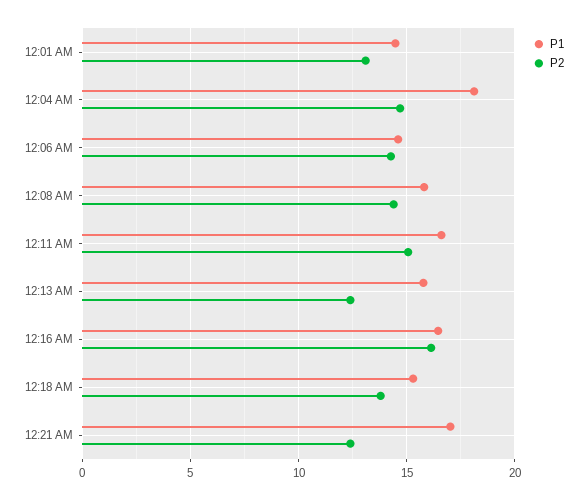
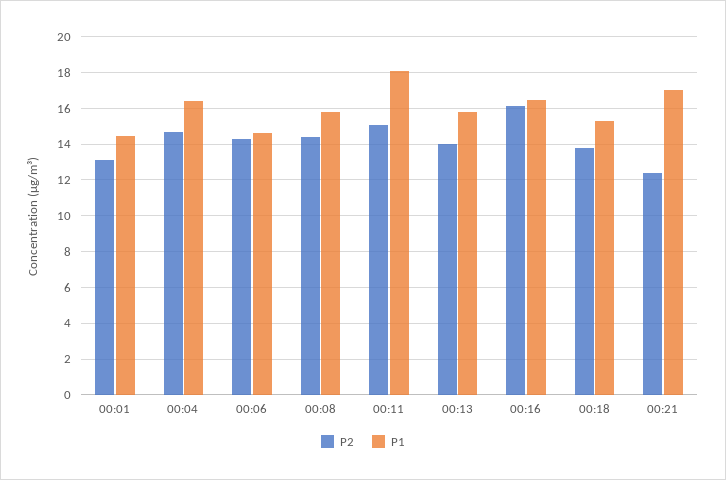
  {
    "P1": {
      "12:01 AM": 14.5,
-     "12:04 AM": 18,
+     "12:04 AM": 16.5,
      "12:06 AM": 14.5,
      "12:08 AM": 16,
-     "12:11 AM": 16.5,
+     "12:11 AM": 18,
      "12:13 AM": 16,
      "12:16 AM": 16.5,
      "12:18 AM": 15.5,
      "12:21 AM": 17
    },
    "P2": {
      "12:01 AM": 13,
      "12:04 AM": 14.5,
      "12:06 AM": 14.5,
      "12:08 AM": 14.5,
      "12:11 AM": 15,
-     "12:13 AM": 12.5,
+     "12:13 AM": 14,
      "12:16 AM": 16,
      "12:18 AM": 14,
      "12:21 AM": 12.5
    }
  }

